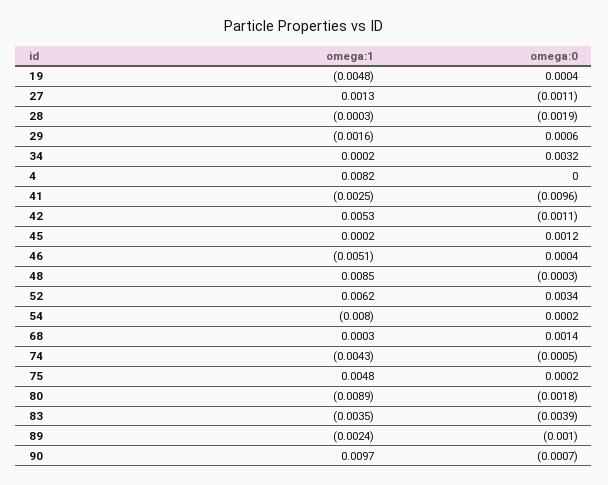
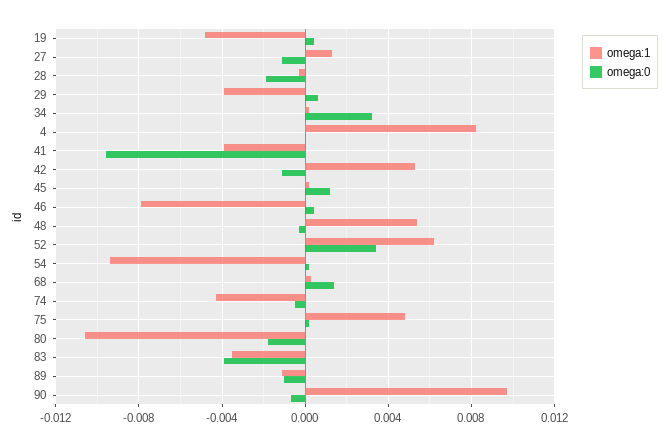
  {
    "omega:1": {
      "19": -0.0048,
      "27": 0.0013,
      "28": -0.0003,
-     "29": -0.0016,
+     "29": -0.004,
      "34": 0.0002,
      "4": 0.0082,
-     "41": -0.0025,
+     "41": -0.004,
      "42": 0.0053,
      "45": 0.0002,
-     "46": -0.0051,
+     "46": -0.008,
-     "48": 0.0085,
+     "48": 0.0055,
      "52": 0.0062,
-     "54": -0.008,
+     "54": -0.0095,
      "68": 0.0003,
      "74": -0.0043,
      "75": 0.0048,
-     "80": -0.0089,
+     "80": -0.0105,
      "83": -0.0035,
-     "89": -0.0024,
+     "89": -0.001,
      "90": 0.0097
    },
    "omega:0": {
      "19": 0.0004,
      "27": -0.0011,
      "28": -0.0019,
      "29": 0.0006,
      "34": 0.0032,
      "4": 0,
      "41": -0.0096,
      "42": -0.0011,
      "45": 0.0012,
      "46": 0.0004,
      "48": -0.0003,
      "52": 0.0034,
      "54": 0.0002,
      "68": 0.0014,
      "74": -0.0005,
      "75": 0.0002,
      "80": -0.0018,
      "83": -0.0039,
      "89": -0.001,
      "90": -0.0007
    }
  }

